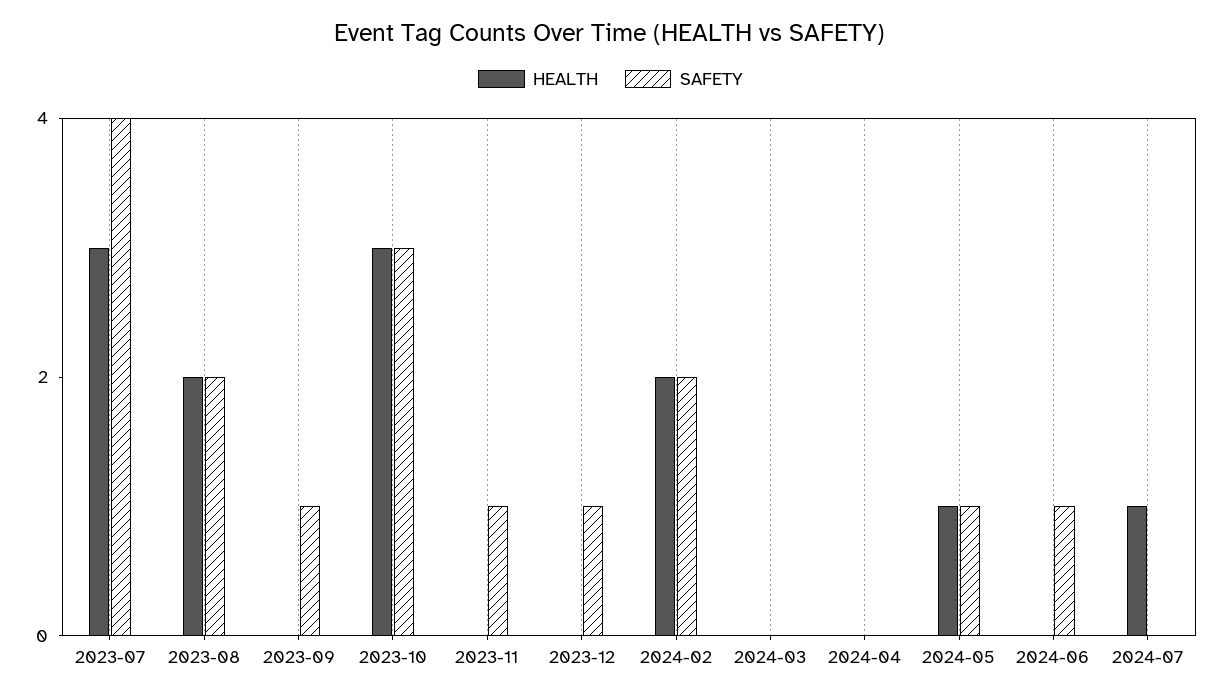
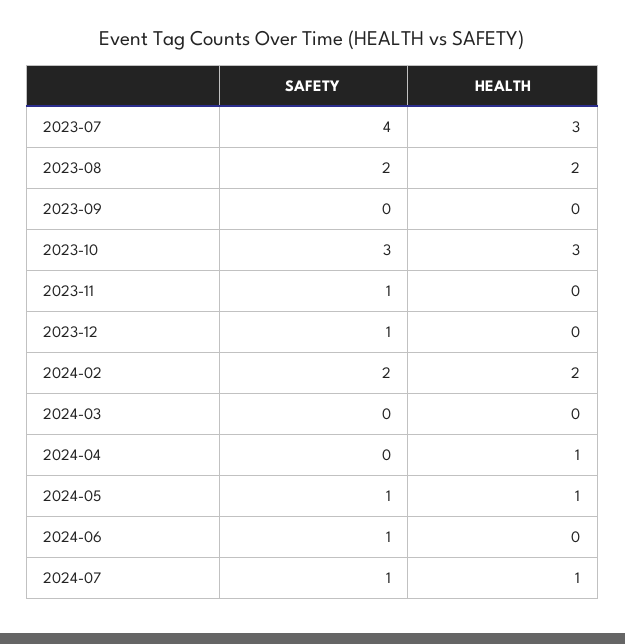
  {
    "HEALTH": {
      "2023-07": 3,
      "2023-08": 2,
      "2023-09": 0,
      "2023-10": 3,
      "2023-11": 0,
      "2023-12": 0,
      "2024-02": 2,
      "2024-03": 0,
-     "2024-04": 0,
+     "2024-04": 1,
      "2024-05": 1,
      "2024-06": 0,
      "2024-07": 1
    },
    "SAFETY": {
      "2023-07": 4,
      "2023-08": 2,
-     "2023-09": 1,
+     "2023-09": 0,
      "2023-10": 3,
      "2023-11": 1,
      "2023-12": 1,
      "2024-02": 2,
      "2024-03": 0,
      "2024-04": 0,
      "2024-05": 1,
      "2024-06": 1,
-     "2024-07": 0
+     "2024-07": 1
    }
  }

